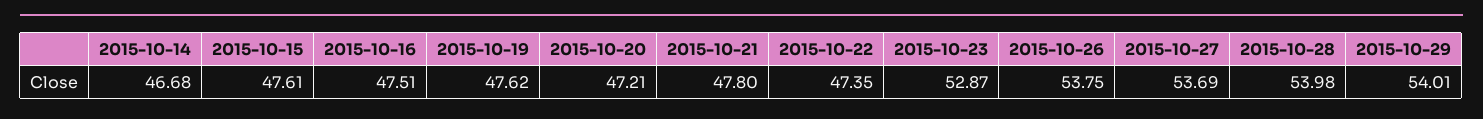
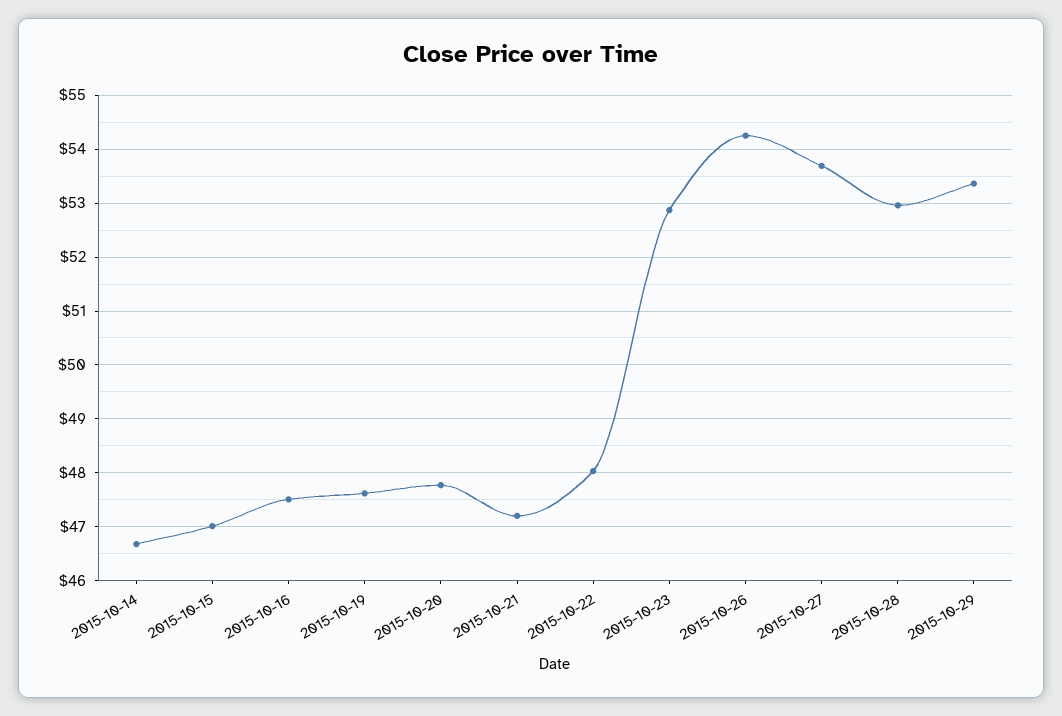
  {
    "2015-10-14": 46.68,
-   "2015-10-15": 47.61,
+   "2015-10-15": 47,
    "2015-10-16": 47.51,
    "2015-10-19": 47.62,
-   "2015-10-20": 47.21,
+   "2015-10-20": 47.8,
-   "2015-10-21": 47.8,
+   "2015-10-21": 47.2,
-   "2015-10-22": 47.35,
+   "2015-10-22": 48,
    "2015-10-23": 52.87,
-   "2015-10-26": 53.75,
+   "2015-10-26": 54.2,
    "2015-10-27": 53.69,
-   "2015-10-28": 53.98,
+   "2015-10-28": 53,
-   "2015-10-29": 54.01
+   "2015-10-29": 53.4
  }

